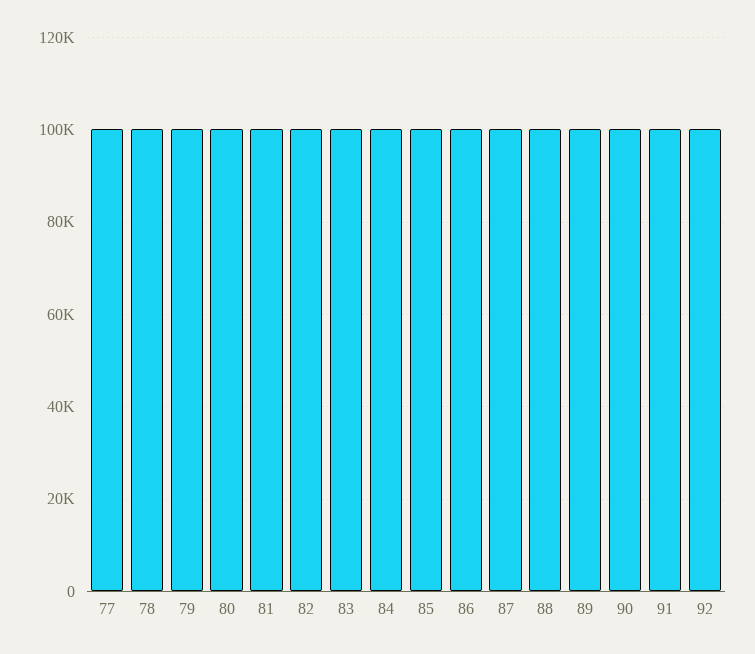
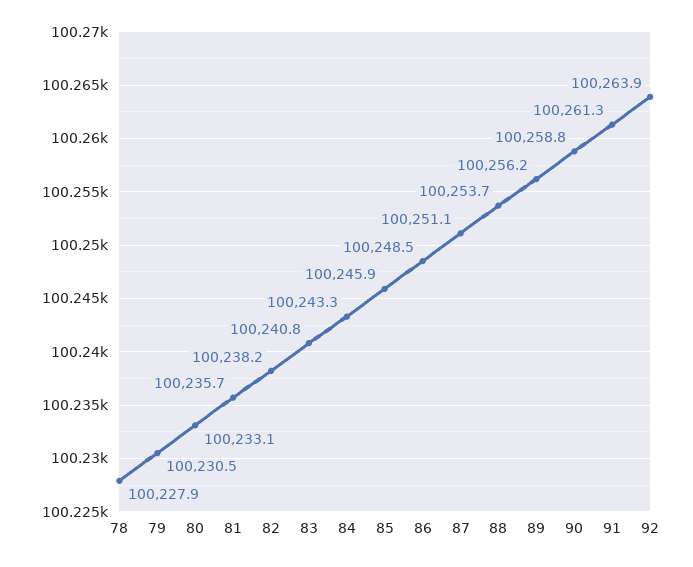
  {
-   "77": 100000,
    "78": 100227.9,
    "79": 100230.5,
    "80": 100233.1,
    "81": 100235.7,
    "82": 100238.2,
    "83": 100240.8,
    "84": 100243.3,
    "85": 100245.9,
    "86": 100248.5,
    "87": 100251.1,
    "88": 100253.7,
    "89": 100256.2,
    "90": 100258.8,
    "91": 100261.3,
    "92": 100263.9
  }

